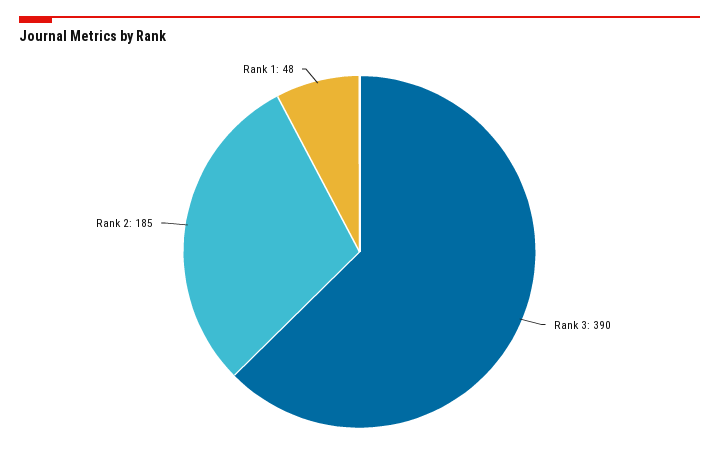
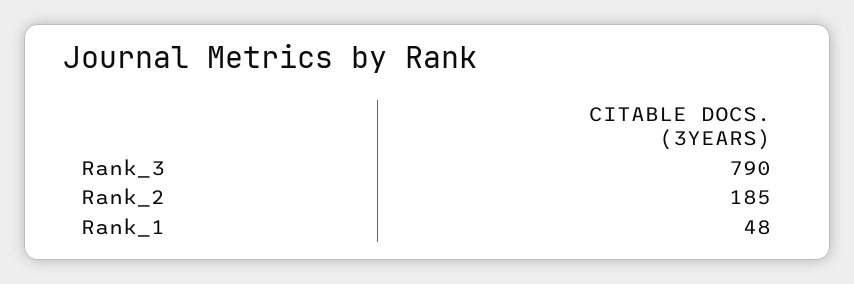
  {
-   "Rank 3": 390,
+   "Rank 3": 790,
    "Rank 2": 185,
    "Rank 1": 48
  }

